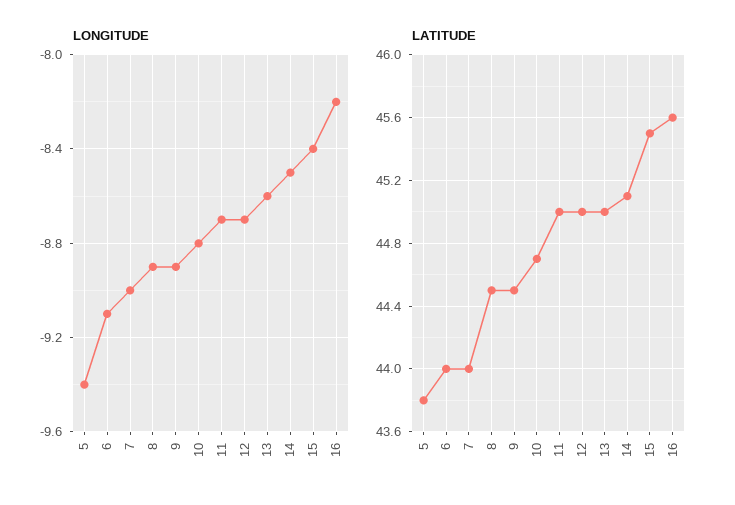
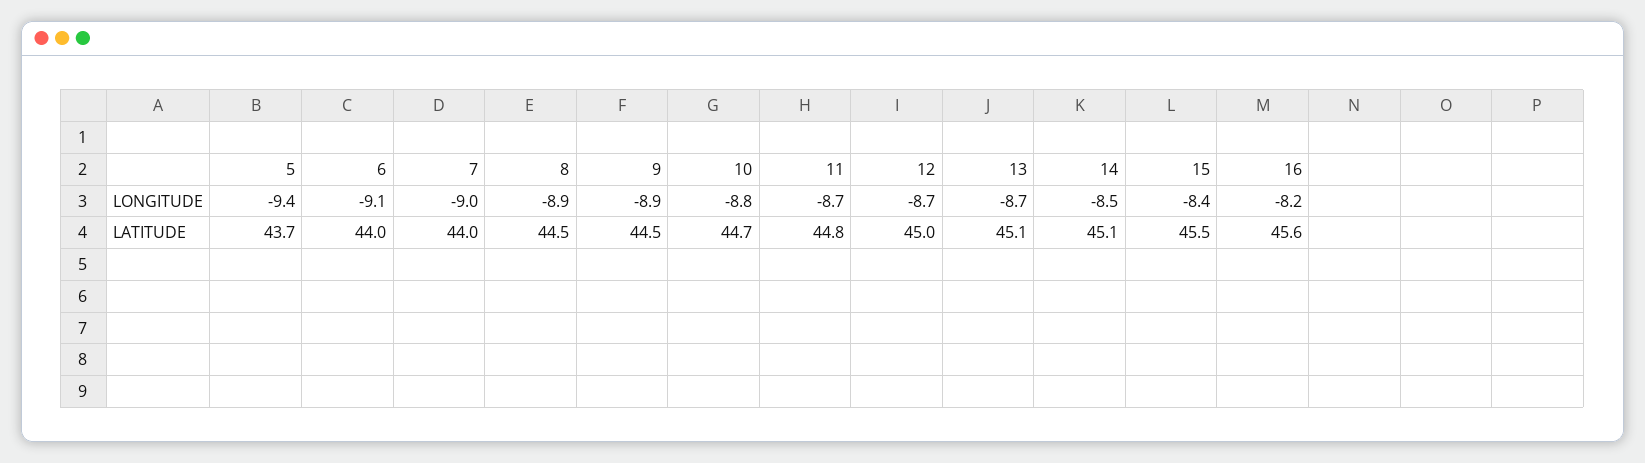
  {
    "LONGITUDE": {
      "5": -9.4,
      "6": -9.1,
      "7": -9,
      "8": -8.9,
      "9": -8.9,
      "10": -8.8,
      "11": -8.7,
      "12": -8.7,
-     "13": -8.6,
+     "13": -8.7,
      "14": -8.5,
      "15": -8.4,
      "16": -8.2
    },
    "LATITUDE": {
-     "5": 43.8,
+     "5": 43.7,
      "6": 44,
      "7": 44,
      "8": 44.5,
      "9": 44.5,
      "10": 44.7,
-     "11": 45,
+     "11": 44.8,
      "12": 45,
-     "13": 45,
+     "13": 45.1,
      "14": 45.1,
      "15": 45.5,
      "16": 45.6
    }
  }

